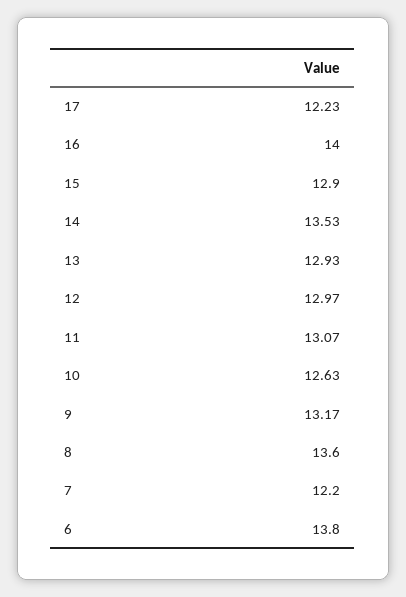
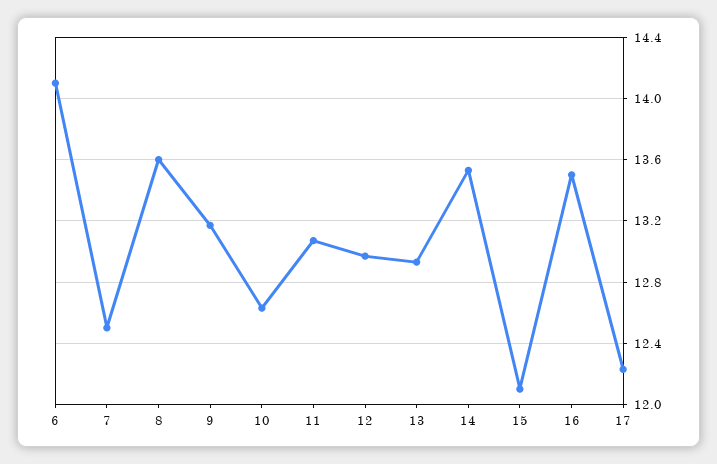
  {
    "17": 12.23,
-   "16": 14,
+   "16": 13.5,
-   "15": 12.9,
+   "15": 12.1,
    "14": 13.53,
    "13": 12.93,
    "12": 12.97,
    "11": 13.07,
    "10": 12.63,
    "9": 13.17,
    "8": 13.6,
-   "7": 12.2,
+   "7": 12.5,
-   "6": 13.8
+   "6": 14.1
  }

